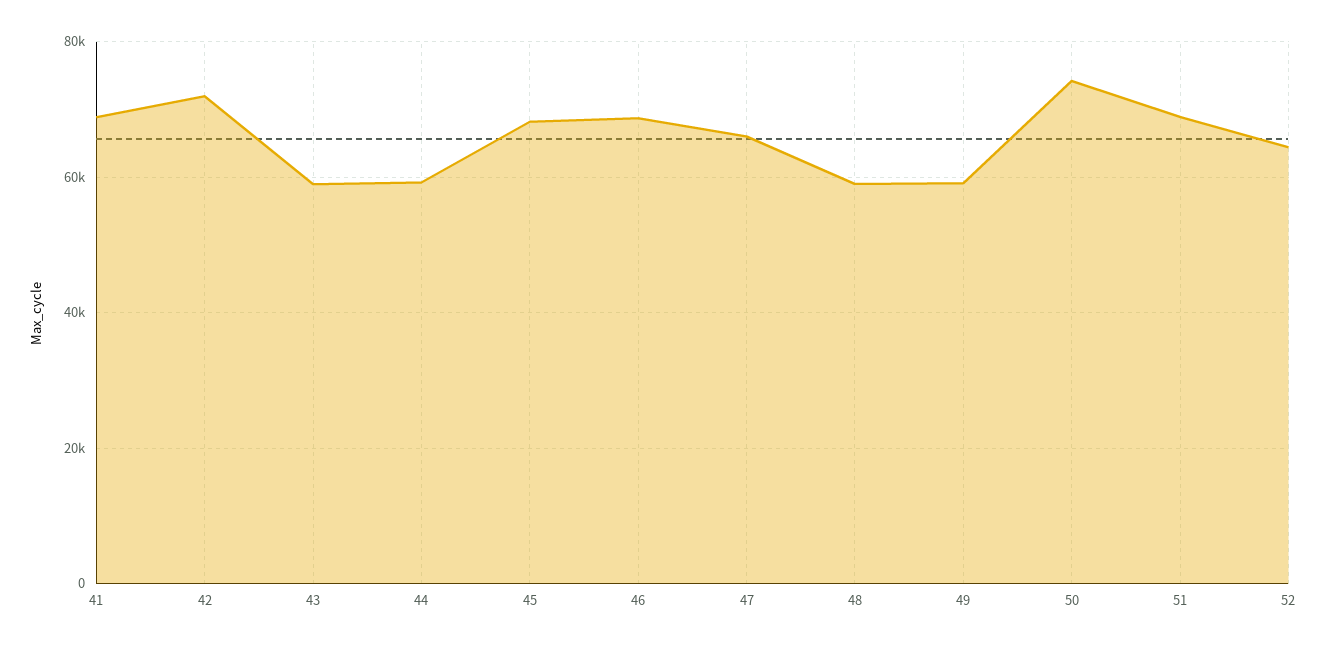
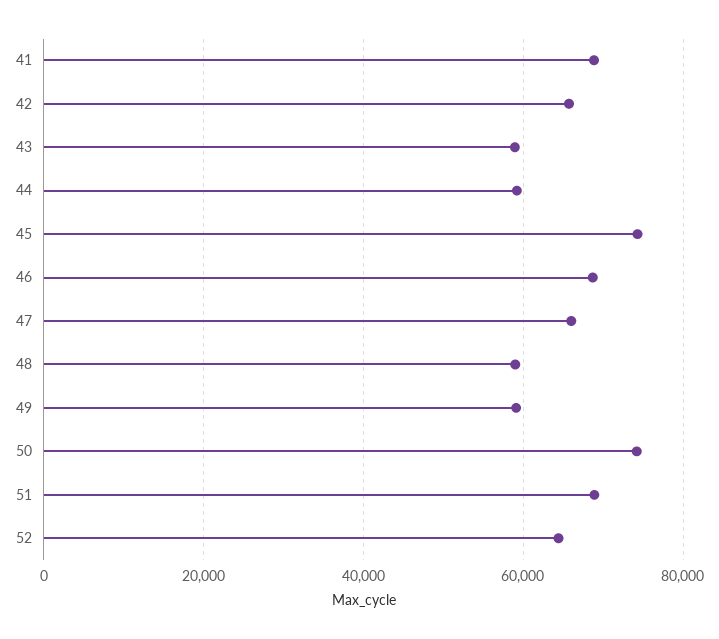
  {
    "41": 68000,
-   "42": 72000,
+   "42": 66000,
    "43": 58000,
    "44": 60000,
-   "45": 68000,
+   "45": 74000,
    "46": 68000,
    "47": 66000,
    "48": 60000,
    "49": 60000,
    "50": 74000,
    "51": 68000,
    "52": 64000
  }

